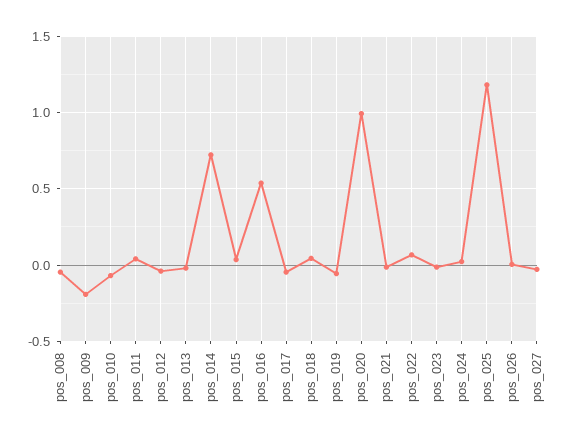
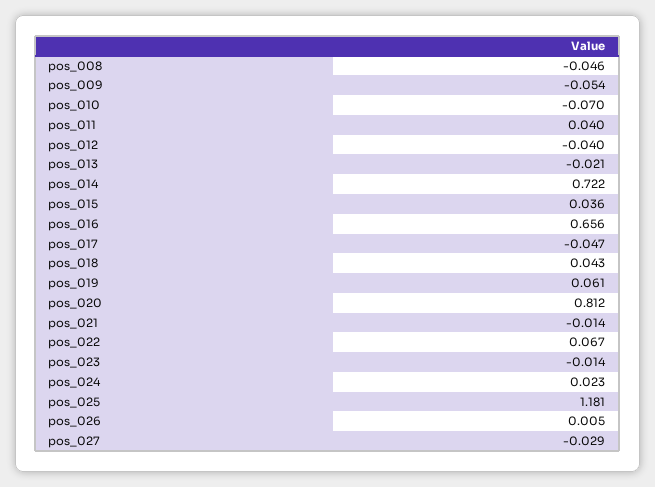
  {
    "pos_008": -0.046,
-   "pos_009": -0.2,
+   "pos_009": -0.054,
    "pos_010": -0.07,
    "pos_011": 0.04,
    "pos_012": -0.04,
    "pos_013": -0.021,
    "pos_014": 0.722,
    "pos_015": 0.036,
-   "pos_016": 0.55,
+   "pos_016": 0.656,
    "pos_017": -0.047,
    "pos_018": 0.043,
-   "pos_019": -0.05,
+   "pos_019": 0.061,
-   "pos_020": 1,
+   "pos_020": 0.812,
    "pos_021": -0.014,
    "pos_022": 0.067,
    "pos_023": -0.014,
    "pos_024": 0.023,
    "pos_025": 1.181,
    "pos_026": 0.005,
    "pos_027": -0.029
  }

